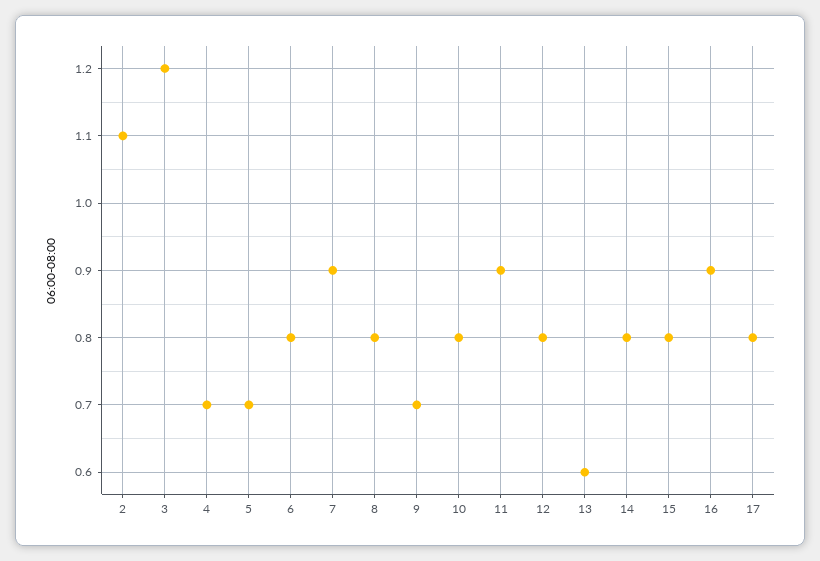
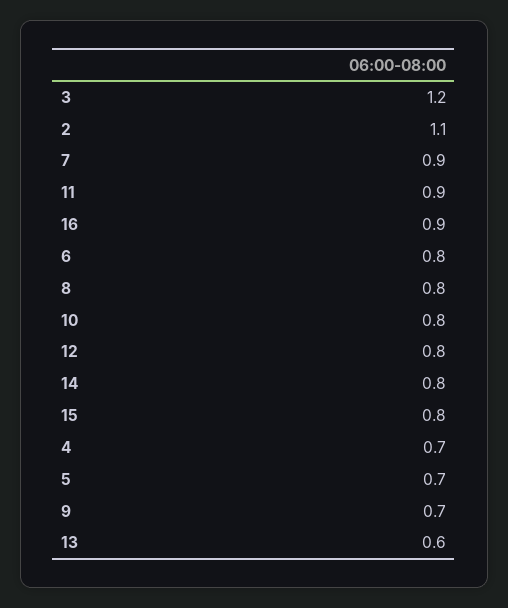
  {
    "2": 1.1,
    "3": 1.2,
    "4": 0.7,
    "5": 0.7,
    "6": 0.8,
    "7": 0.9,
    "8": 0.8,
    "9": 0.7,
    "10": 0.8,
    "11": 0.9,
    "12": 0.8,
    "13": 0.6,
    "14": 0.8,
    "15": 0.8,
-   "16": 0.9,
+   "16": 0.9
-   "17": 0.8
  }

